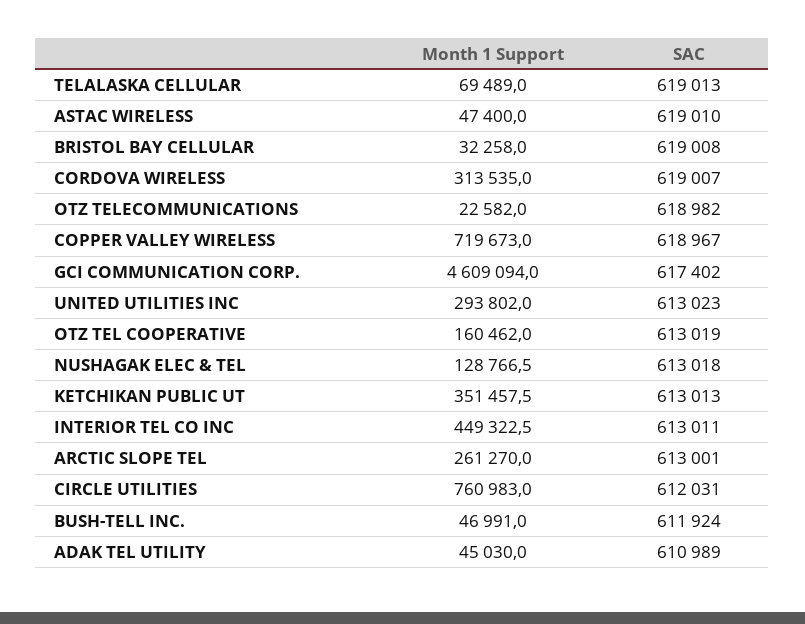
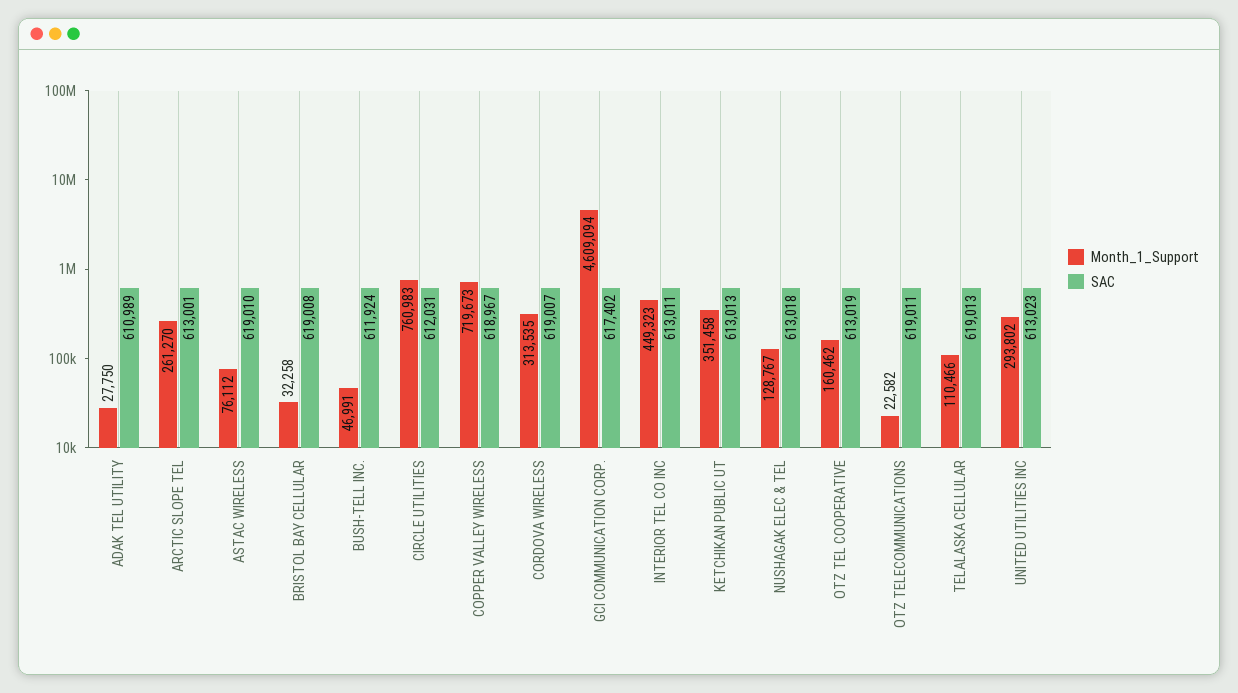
  {
    "Month 1 Support": {
-     "TELALASKA CELLULAR": 69489,
+     "TELALASKA CELLULAR": 110466,
-     "ASTAC WIRELESS": 47400,
+     "ASTAC WIRELESS": 76112,
      "BRISTOL BAY CELLULAR": 32258,
      "CORDOVA WIRELESS": 313535,
      "OTZ TELECOMMUNICATIONS": 22582,
      "COPPER VALLEY WIRELESS": 719673,
      "GCI COMMUNICATION CORP.": 4609094,
      "UNITED UTILITIES INC": 293802,
      "OTZ TEL COOPERATIVE": 160462,
      "NUSHAGAK ELEC & TEL": 128766.5,
      "KETCHIKAN PUBLIC UT": 351457.5,
      "INTERIOR TEL CO INC": 449322.5,
      "ARCTIC SLOPE TEL": 261270,
      "CIRCLE UTILITIES": 760983,
      "BUSH-TELL INC.": 46991,
-     "ADAK TEL UTILITY": 45030
+     "ADAK TEL UTILITY": 27750
    },
    "SAC": {
      "TELALASKA CELLULAR": 619013,
      "ASTAC WIRELESS": 619010,
      "BRISTOL BAY CELLULAR": 619008,
      "CORDOVA WIRELESS": 619007,
-     "OTZ TELECOMMUNICATIONS": 618982,
+     "OTZ TELECOMMUNICATIONS": 619011,
      "COPPER VALLEY WIRELESS": 618967,
      "GCI COMMUNICATION CORP.": 617402,
      "UNITED UTILITIES INC": 613023,
      "OTZ TEL COOPERATIVE": 613019,
      "NUSHAGAK ELEC & TEL": 613018,
      "KETCHIKAN PUBLIC UT": 613013,
      "INTERIOR TEL CO INC": 613011,
      "ARCTIC SLOPE TEL": 613001,
      "CIRCLE UTILITIES": 612031,
      "BUSH-TELL INC.": 611924,
      "ADAK TEL UTILITY": 610989
    }
  }

